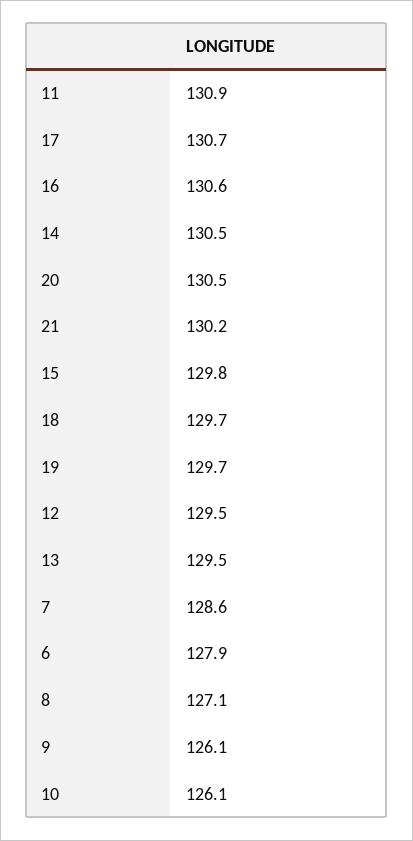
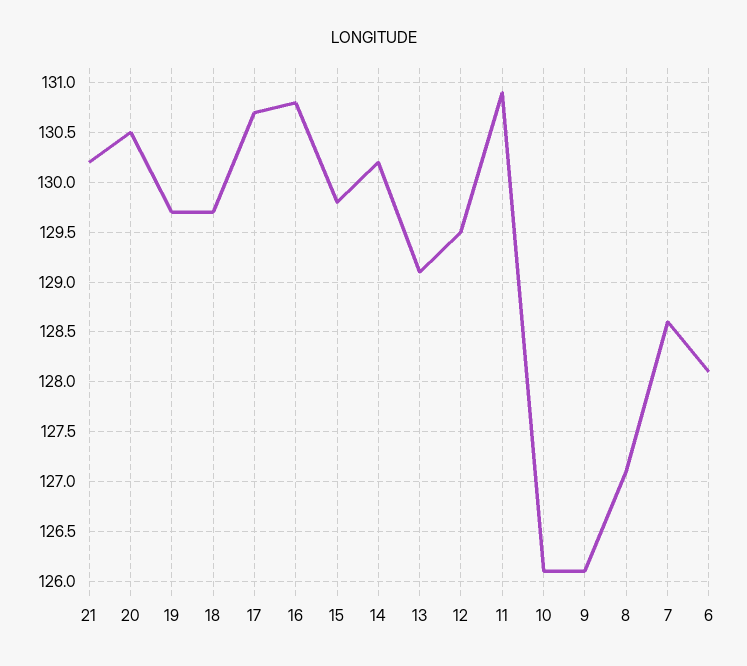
  {
    "11": 130.9,
    "17": 130.7,
-   "16": 130.6,
+   "16": 130.8,
-   "14": 130.5,
+   "14": 130.2,
    "20": 130.5,
    "21": 130.2,
    "15": 129.8,
    "18": 129.7,
    "19": 129.7,
    "12": 129.5,
-   "13": 129.5,
+   "13": 129.1,
    "7": 128.6,
-   "6": 127.9,
+   "6": 128.1,
    "8": 127.1,
    "9": 126.1,
    "10": 126.1
  }

